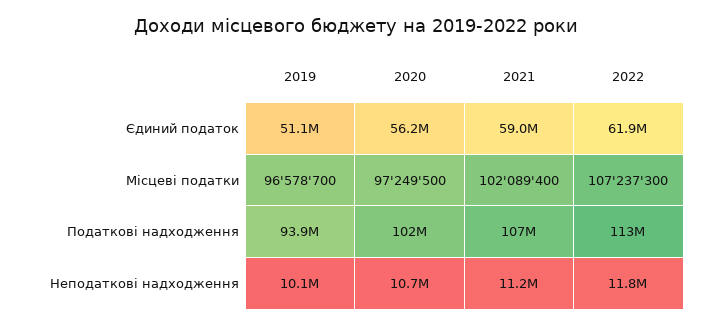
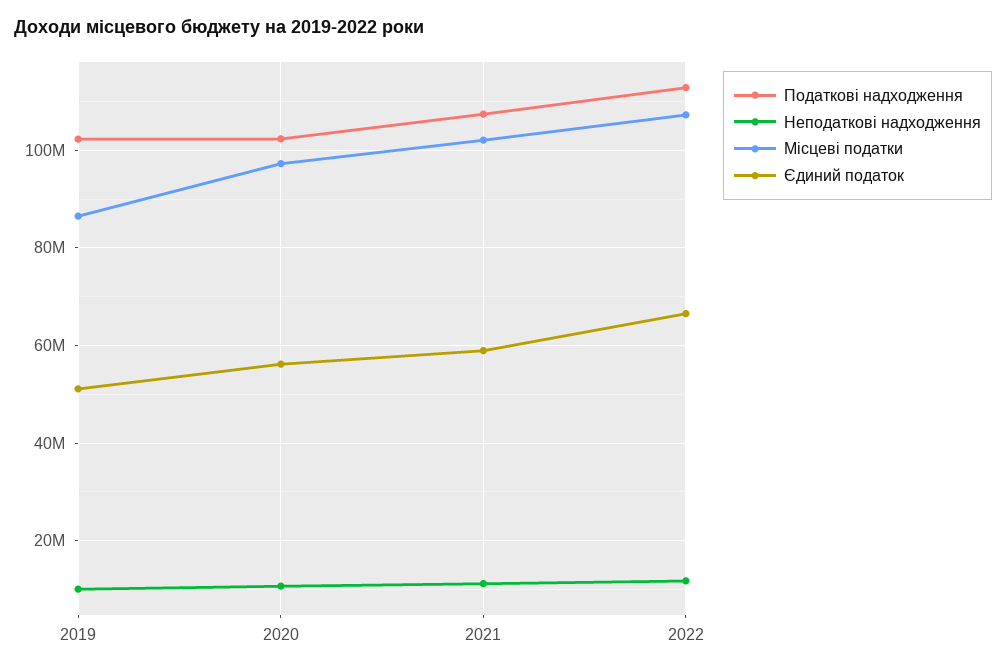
  {
    "Єдиний податок": {
      "2019": 51100000,
      "2020": 56200000,
      "2021": 59000000,
-     "2022": 61900000
+     "2022": 66000000
    },
    "Місцеві податки": {
-     "2019": 96578700,
+     "2019": 86000000,
      "2020": 97249500,
      "2021": 102089400,
      "2022": 107237300
    },
    "Податкові надходження": {
-     "2019": 93900000,
+     "2019": 102000000,
      "2020": 102000000,
      "2021": 107000000,
      "2022": 113000000
    },
    "Неподаткові надходження": {
      "2019": 10100000,
      "2020": 10700000,
      "2021": 11200000,
      "2022": 11800000
    }
  }

